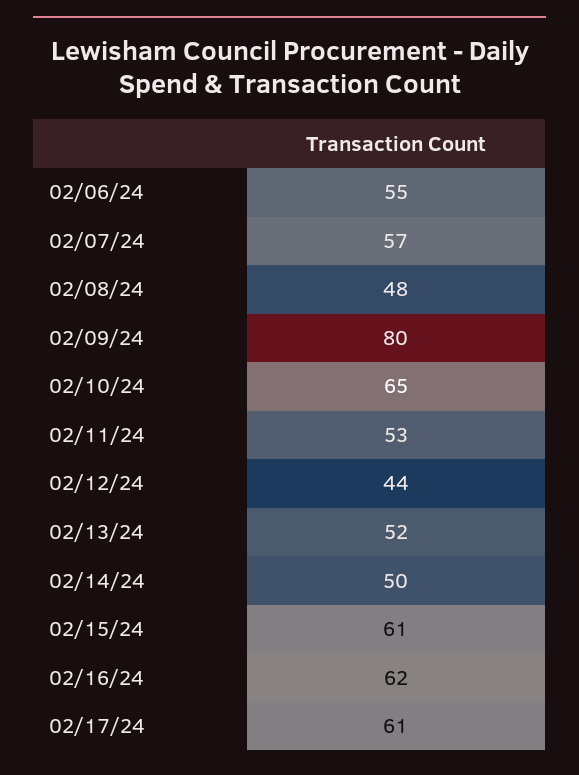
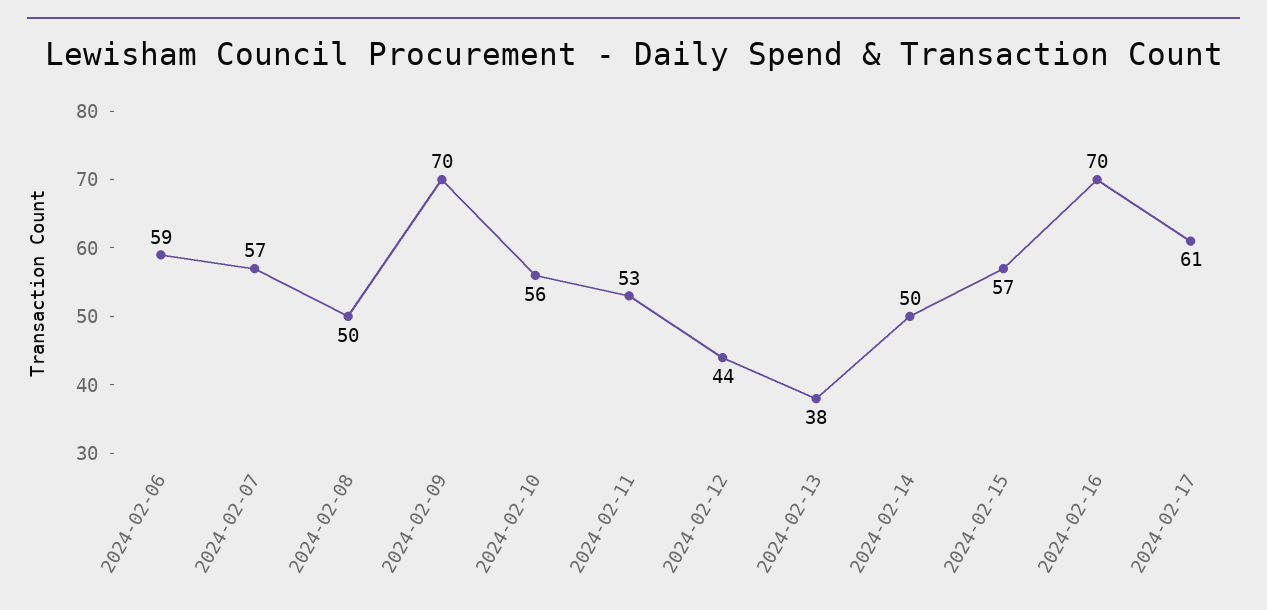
  {
-   "02/06/24": 55,
+   "02/06/24": 59,
    "02/07/24": 57,
-   "02/08/24": 48,
+   "02/08/24": 50,
-   "02/09/24": 80,
+   "02/09/24": 70,
-   "02/10/24": 65,
+   "02/10/24": 56,
    "02/11/24": 53,
    "02/12/24": 44,
-   "02/13/24": 52,
+   "02/13/24": 38,
    "02/14/24": 50,
-   "02/15/24": 61,
+   "02/15/24": 57,
-   "02/16/24": 62,
+   "02/16/24": 70,
    "02/17/24": 61
  }

